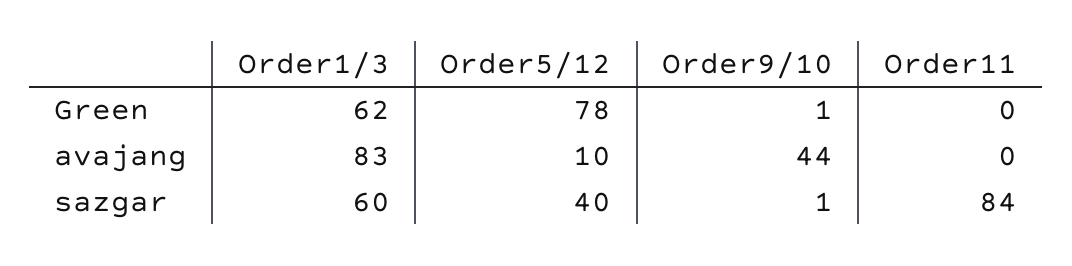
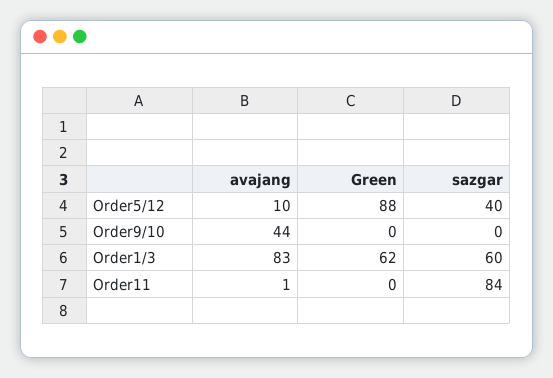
  {
    "Order1/3": {
      "Green": 62,
      "avajang": 83,
      "sazgar": 60
    },
    "Order5/12": {
-     "Green": 78,
+     "Green": 88,
      "avajang": 10,
      "sazgar": 40
    },
    "Order9/10": {
-     "Green": 1,
+     "Green": 0,
      "avajang": 44,
-     "sazgar": 1
+     "sazgar": 0
    },
    "Order11": {
      "Green": 0,
-     "avajang": 0,
+     "avajang": 1,
      "sazgar": 84
    }
  }

